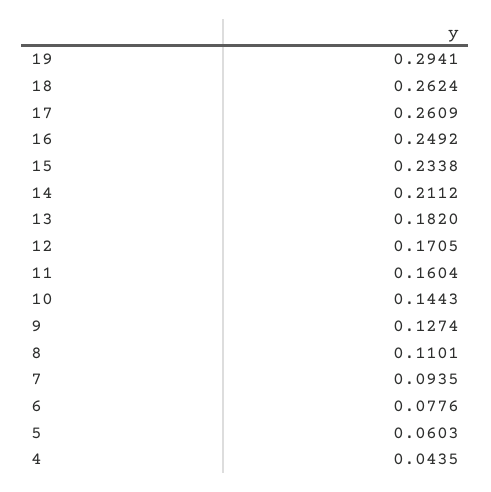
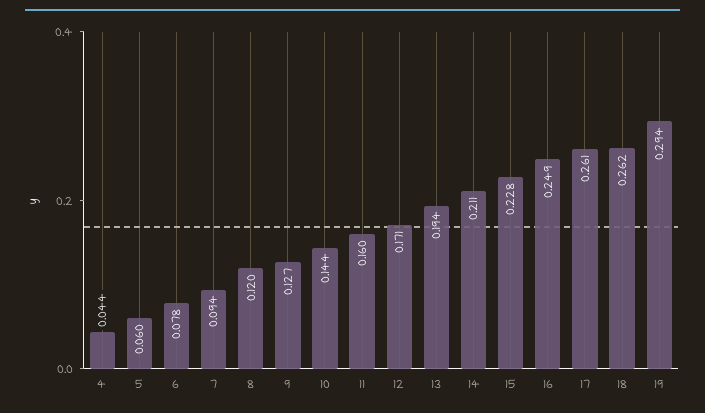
  {
    "19": 0.2941,
    "18": 0.2624,
    "17": 0.2609,
    "16": 0.2492,
-   "15": 0.2338,
+   "15": 0.228,
    "14": 0.2112,
-   "13": 0.182,
+   "13": 0.194,
    "12": 0.1705,
    "11": 0.1604,
    "10": 0.1443,
    "9": 0.1274,
-   "8": 0.1101,
+   "8": 0.12,
    "7": 0.0935,
    "6": 0.0776,
    "5": 0.0603,
    "4": 0.0435
  }

